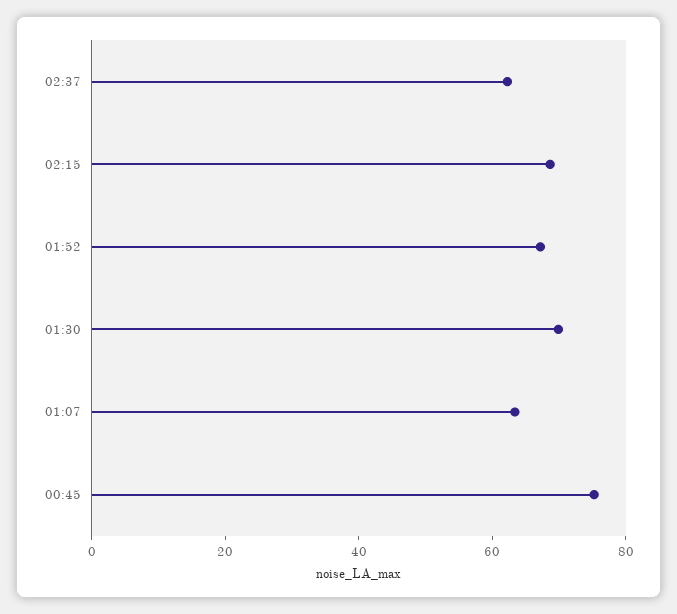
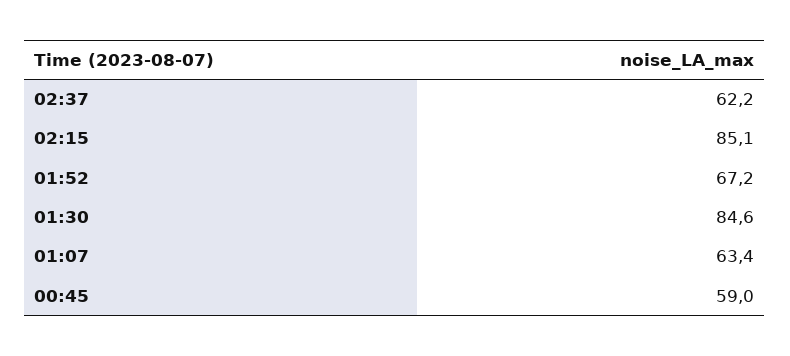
  {
    "02:37": 62.2,
-   "02:15": 70,
+   "02:15": 85.1,
    "01:52": 67.2,
-   "01:30": 70,
+   "01:30": 84.6,
    "01:07": 63.4,
-   "00:45": 75
+   "00:45": 59
  }

